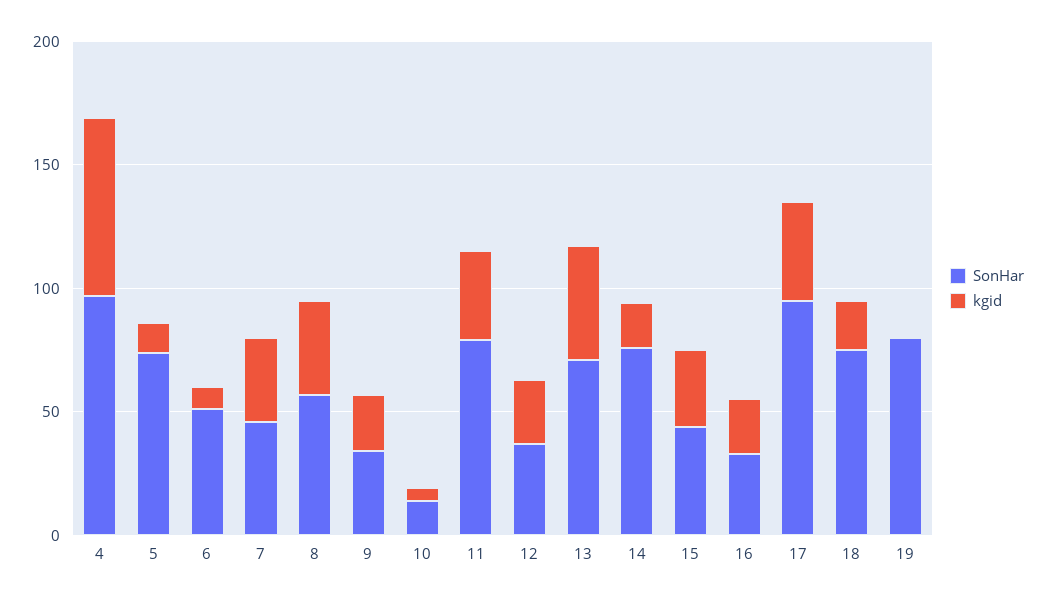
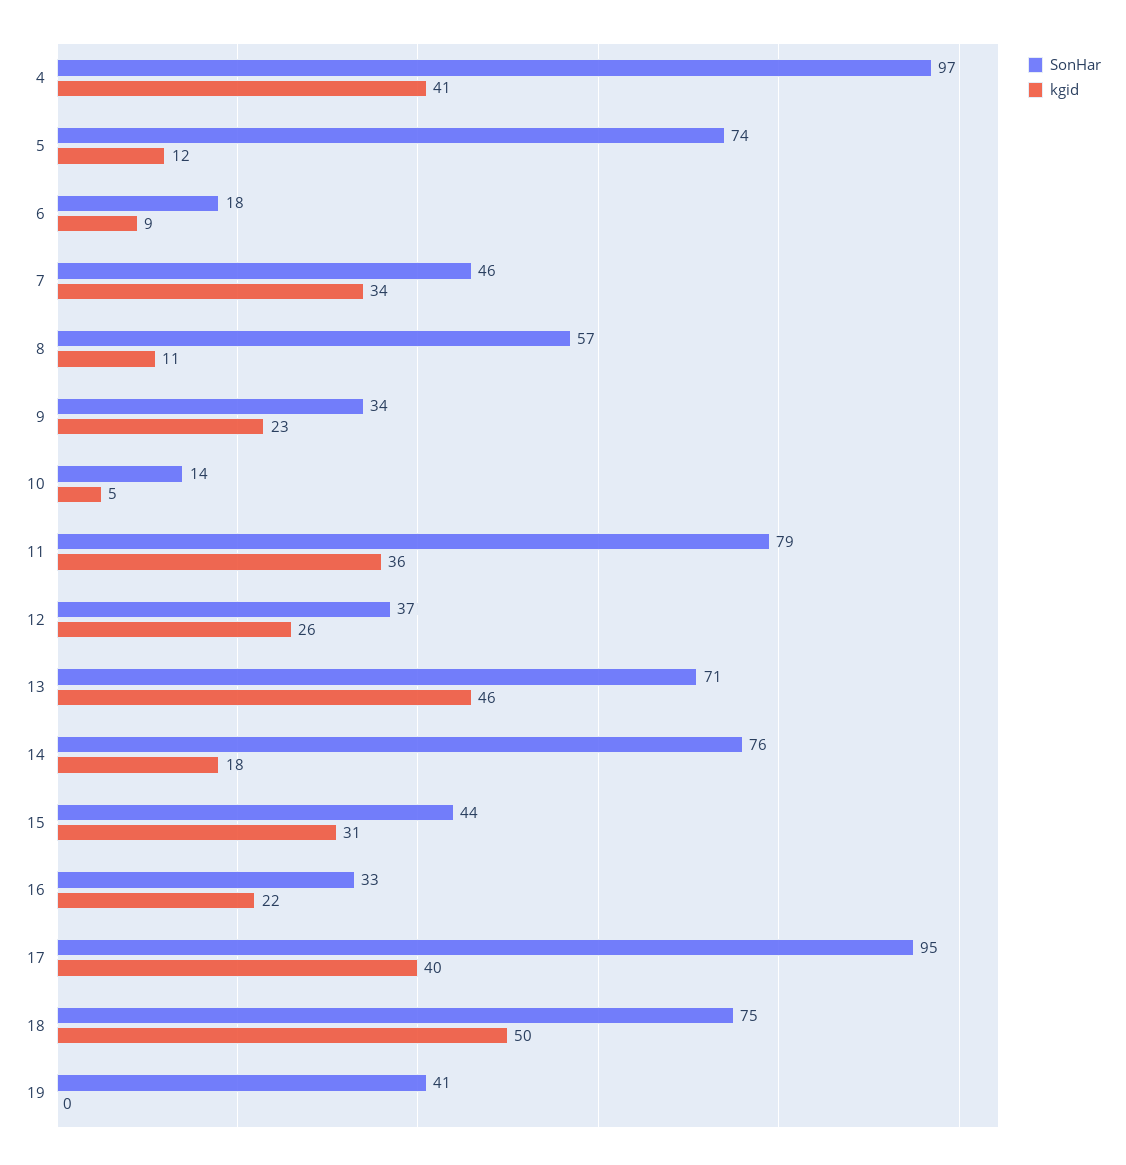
  {
    "SonHar": {
      "4": 97,
      "5": 74,
-     "6": 50,
+     "6": 18,
      "7": 46,
      "8": 57,
      "9": 34,
      "10": 14,
      "11": 79,
      "12": 37,
      "13": 71,
      "14": 76,
      "15": 44,
      "16": 33,
      "17": 95,
      "18": 75,
-     "19": 80
+     "19": 41
    },
    "kgid": {
-     "4": 70,
+     "4": 41,
      "5": 12,
      "6": 9,
      "7": 34,
-     "8": 40,
+     "8": 11,
      "9": 23,
      "10": 5,
      "11": 36,
      "12": 26,
      "13": 46,
      "14": 18,
      "15": 31,
      "16": 22,
      "17": 40,
-     "18": 20,
+     "18": 50,
      "19": 0
    }
  }

